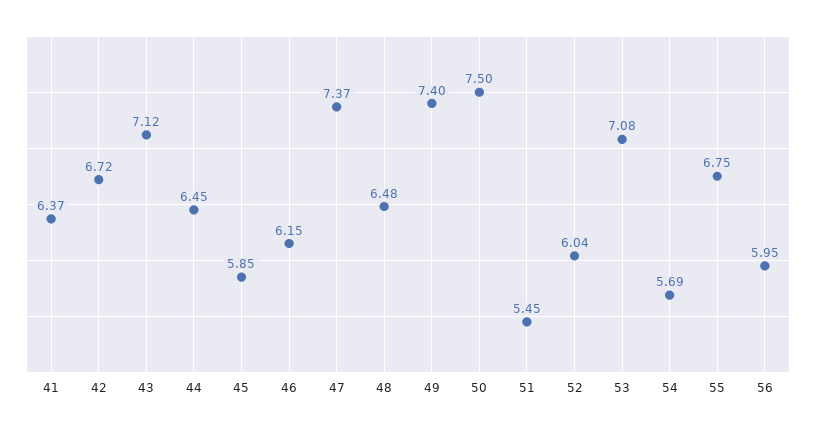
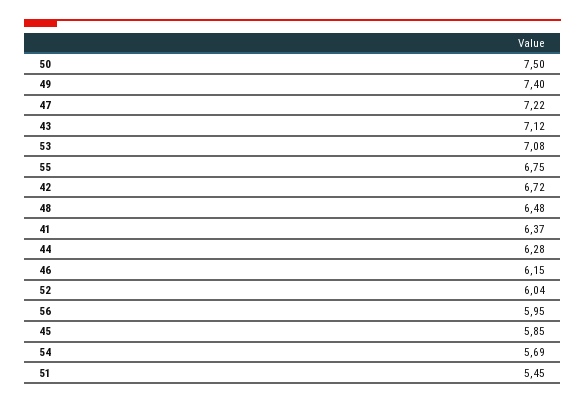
  {
    "41": 6.37,
    "42": 6.72,
    "43": 7.12,
-   "44": 6.45,
+   "44": 6.28,
    "45": 5.85,
    "46": 6.15,
-   "47": 7.37,
+   "47": 7.22,
    "48": 6.48,
    "49": 7.4,
    "50": 7.5,
    "51": 5.45,
    "52": 6.04,
    "53": 7.08,
    "54": 5.69,
    "55": 6.75,
    "56": 5.95
  }

